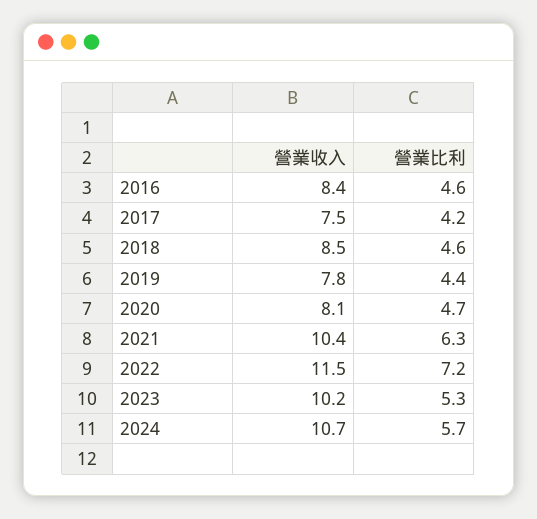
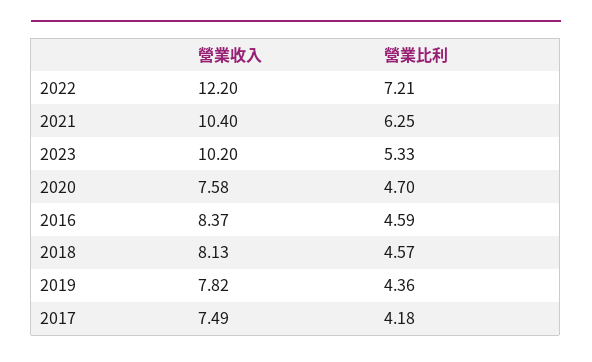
  {
    "營業收入": {
      "2016": 8.37,
      "2017": 7.49,
-     "2018": 8.5,
+     "2018": 8.13,
      "2019": 7.82,
-     "2020": 8.1,
+     "2020": 7.58,
      "2021": 10.4,
-     "2022": 11.5,
+     "2022": 12.2,
-     "2023": 10.2,
+     "2023": 10.2
-     "2024": 10.7
    },
    "營業比利": {
      "2016": 4.59,
      "2017": 4.18,
      "2018": 4.57,
      "2019": 4.36,
      "2020": 4.7,
      "2021": 6.25,
      "2022": 7.21,
-     "2023": 5.33,
+     "2023": 5.33
-     "2024": 5.7
    }
  }

